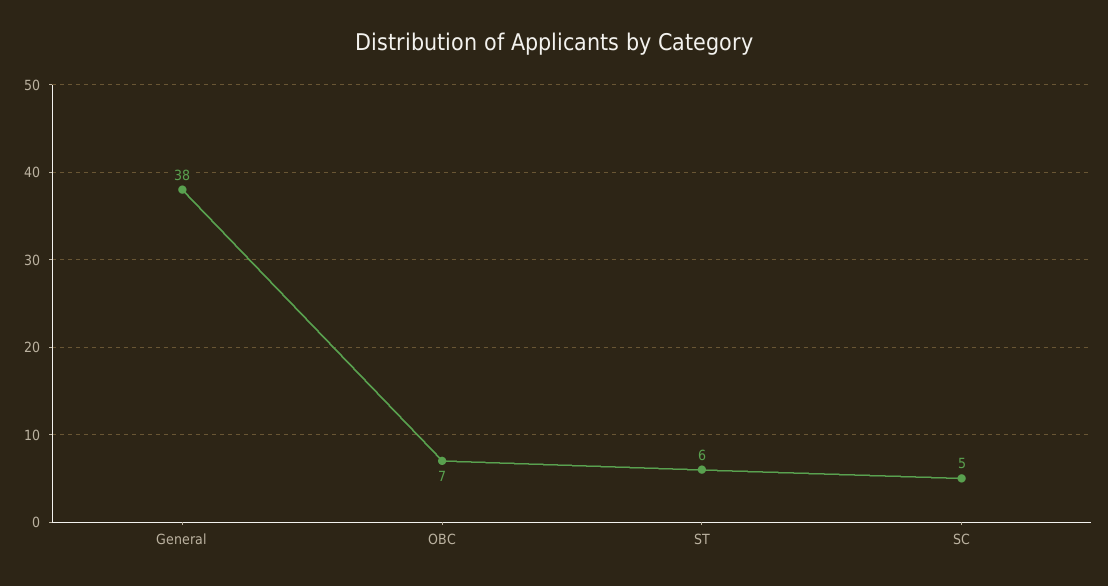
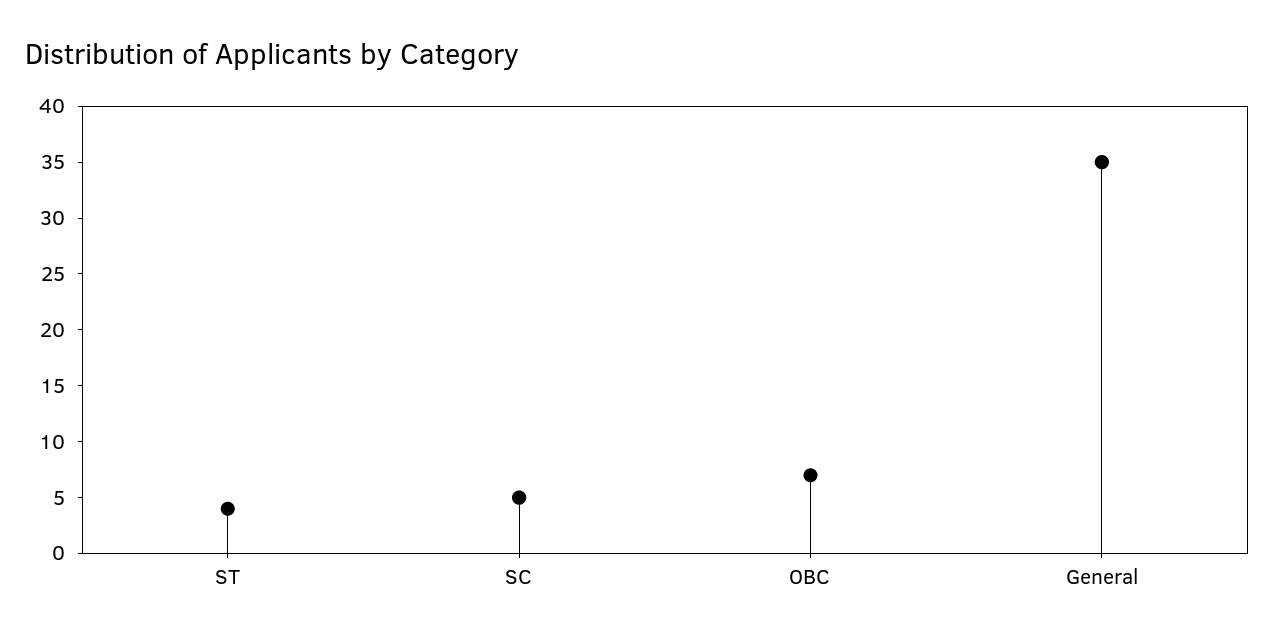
  {
-   "General": 38,
+   "General": 35,
    "OBC": 7,
-   "ST": 6,
+   "ST": 4,
    "SC": 5
  }

